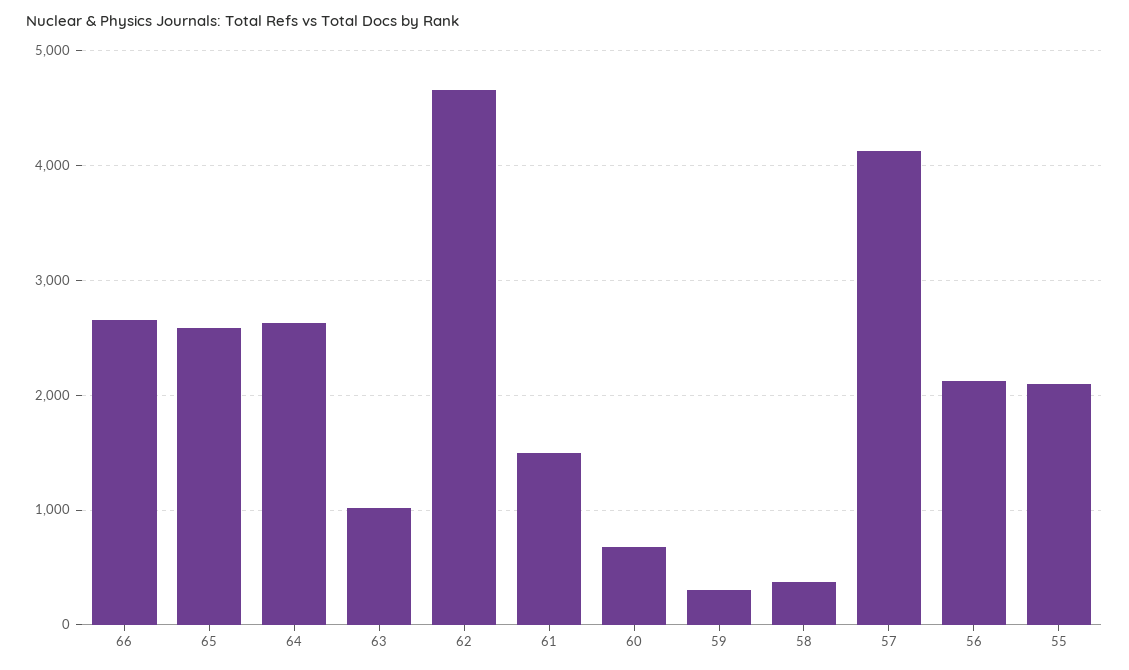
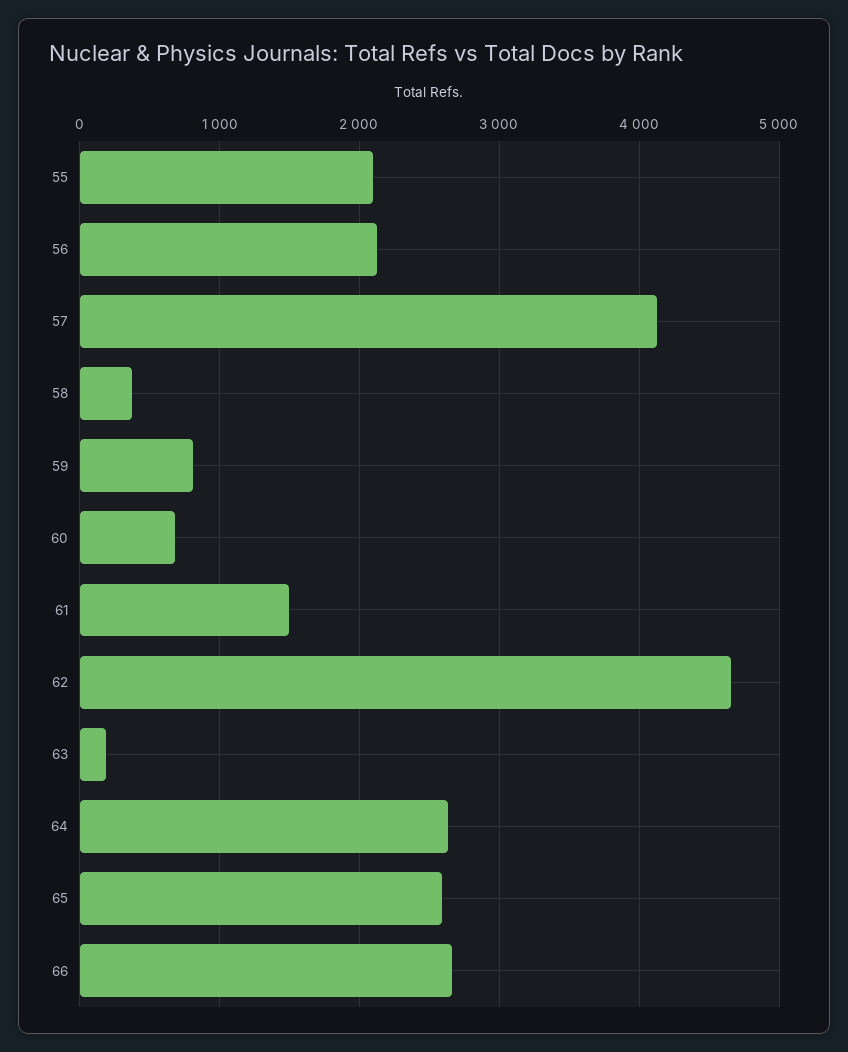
  {
    "66": 2700,
    "65": 2600,
    "64": 2600,
-   "63": 1000,
+   "63": 200,
    "62": 4700,
    "61": 1500,
    "60": 700,
-   "59": 300,
+   "59": 800,
    "58": 400,
    "57": 4100,
    "56": 2100,
    "55": 2100
  }

